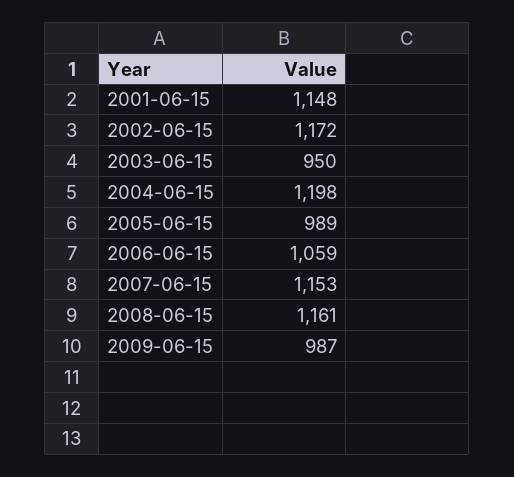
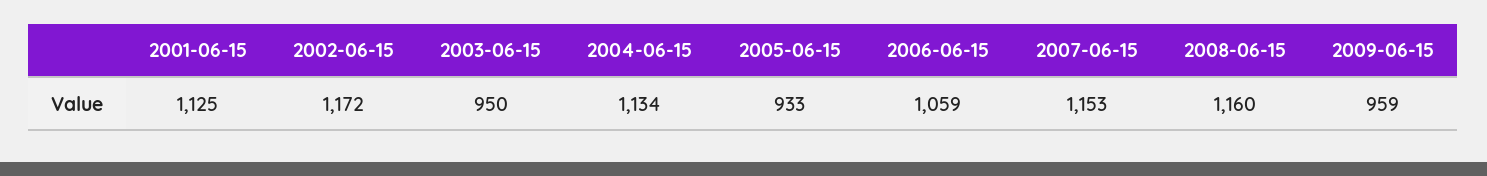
  {
-   "2001-06-15": 1148,
+   "2001-06-15": 1125,
    "2002-06-15": 1172,
    "2003-06-15": 950,
-   "2004-06-15": 1198,
+   "2004-06-15": 1134,
-   "2005-06-15": 989,
+   "2005-06-15": 933,
    "2006-06-15": 1059,
    "2007-06-15": 1153,
-   "2008-06-15": 1161,
+   "2008-06-15": 1160,
-   "2009-06-15": 987
+   "2009-06-15": 959
  }

